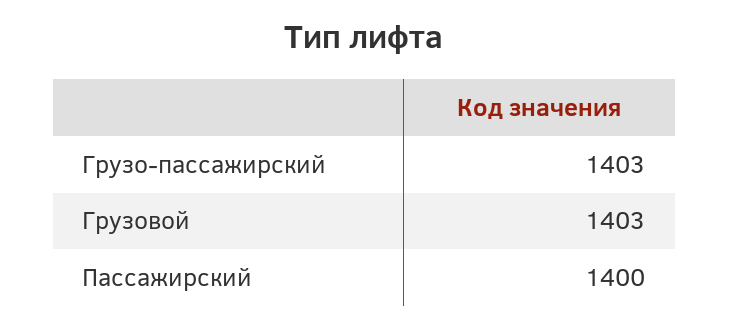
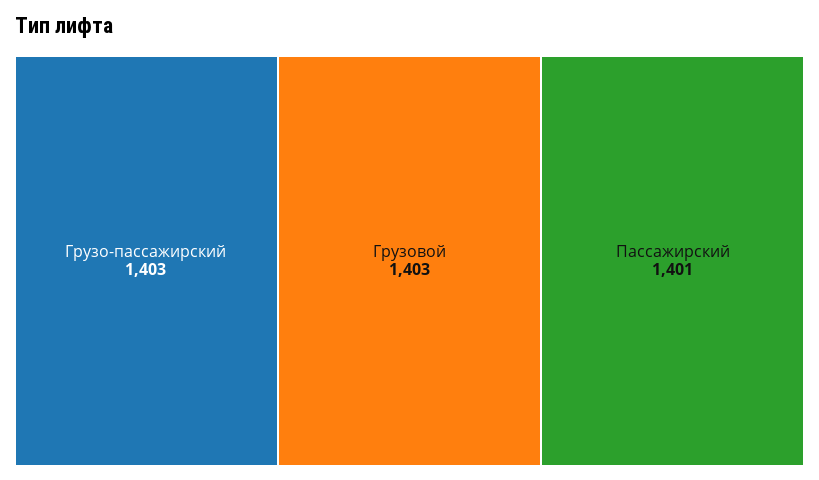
  {
    "Грузо-пассажирский": 1403,
    "Грузовой": 1403,
-   "Пассажирский": 1400
+   "Пассажирский": 1401
  }

